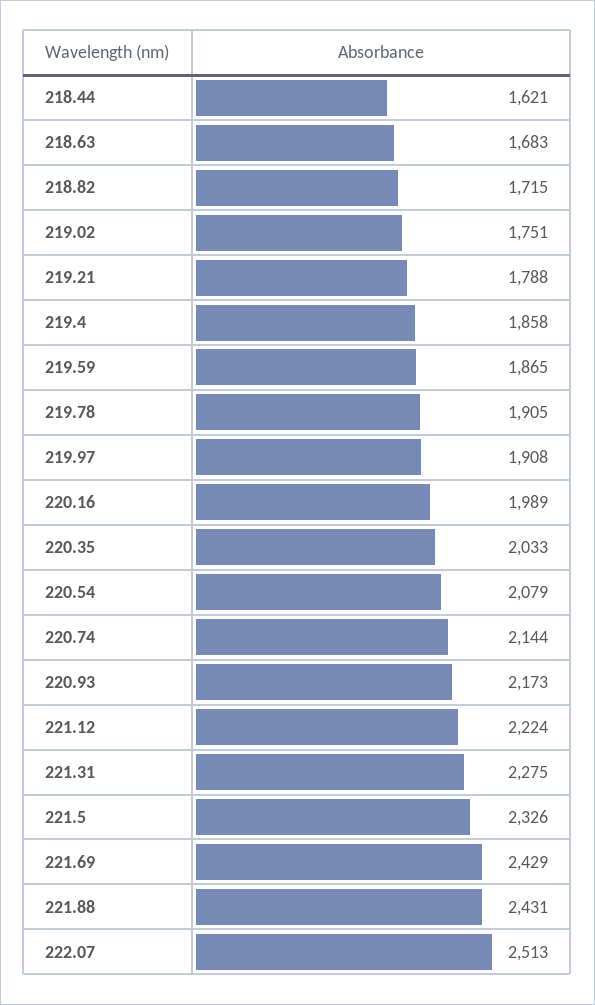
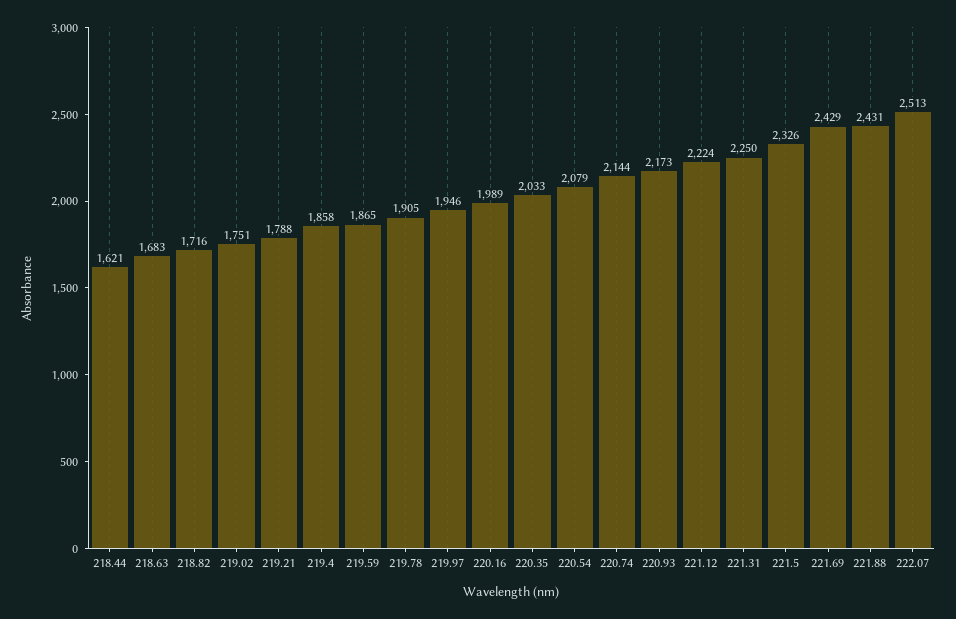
  {
    "218.44": 1621,
    "218.63": 1683,
-   "218.82": 1715,
+   "218.82": 1716,
    "219.02": 1751,
    "219.21": 1788,
    "219.4": 1858,
    "219.59": 1865,
    "219.78": 1905,
-   "219.97": 1908,
+   "219.97": 1946,
    "220.16": 1989,
    "220.35": 2033,
    "220.54": 2079,
    "220.74": 2144,
    "220.93": 2173,
    "221.12": 2224,
-   "221.31": 2275,
+   "221.31": 2250,
    "221.5": 2326,
    "221.69": 2429,
    "221.88": 2431,
    "222.07": 2513
  }

